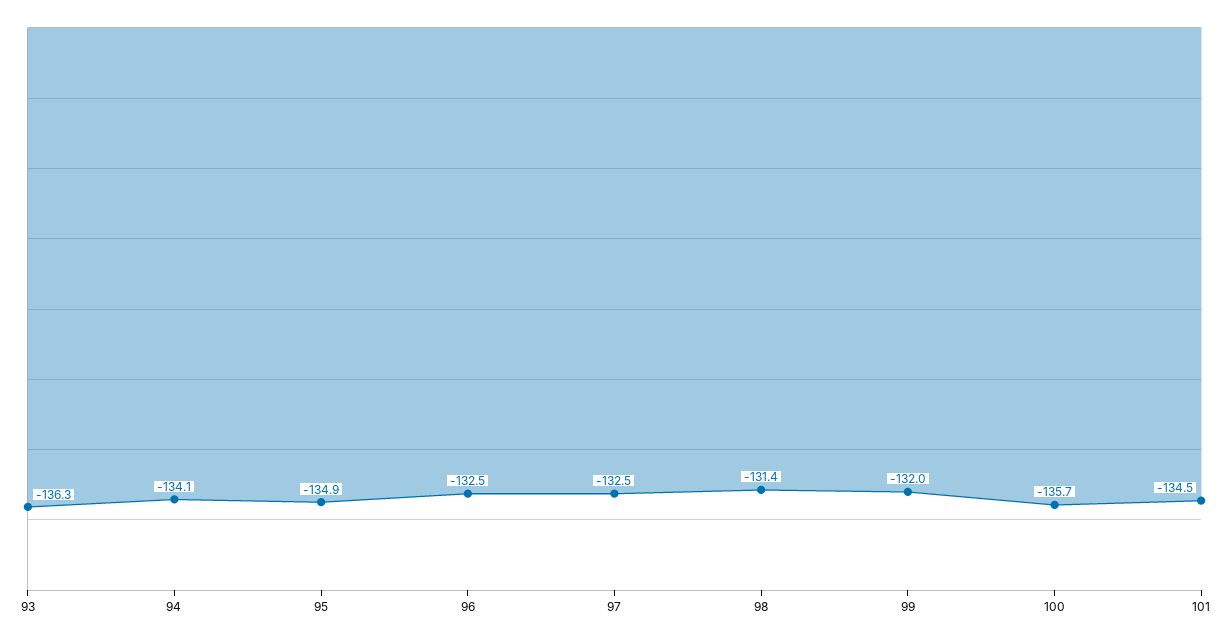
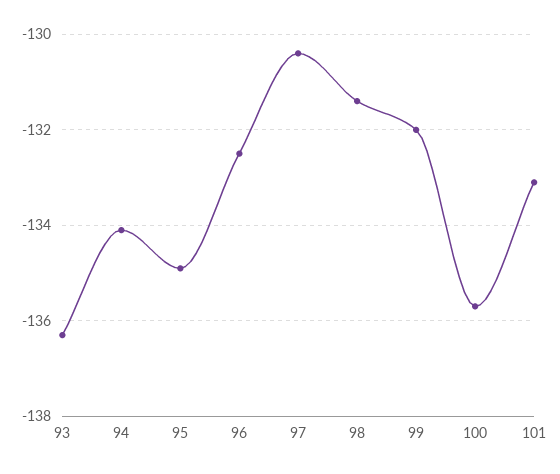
  {
    "93": -136.3,
    "94": -134.1,
    "95": -134.9,
    "96": -132.5,
-   "97": -132.5,
+   "97": -130.5,
    "98": -131.4,
    "99": -132,
    "100": -135.7,
-   "101": -134.5
+   "101": -133
  }

